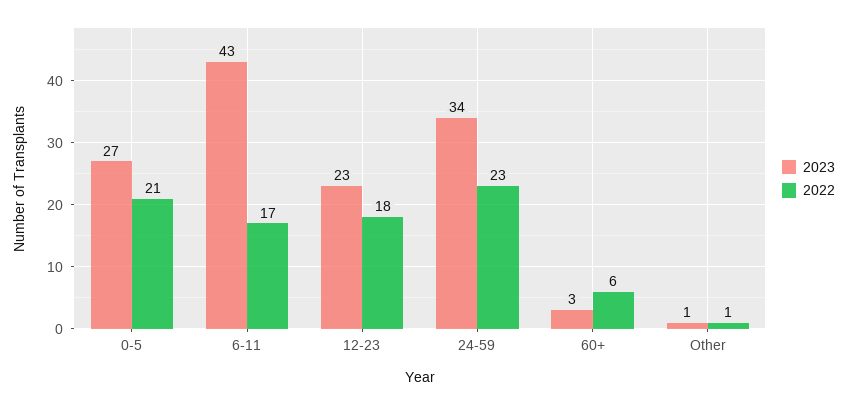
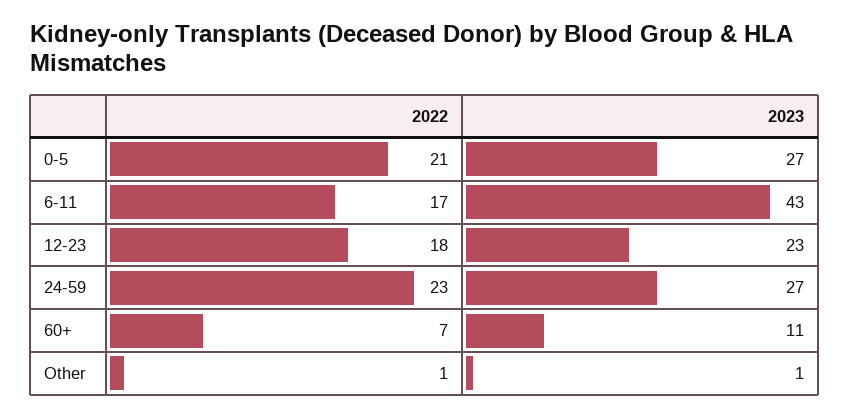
  {
    "2023": {
      "0-5": 27,
      "6-11": 43,
      "12-23": 23,
-     "24-59": 34,
+     "24-59": 27,
-     "60+": 3,
+     "60+": 11,
      "Other": 1
    },
    "2022": {
      "0-5": 21,
      "6-11": 17,
      "12-23": 18,
      "24-59": 23,
-     "60+": 6,
+     "60+": 7,
      "Other": 1
    }
  }

